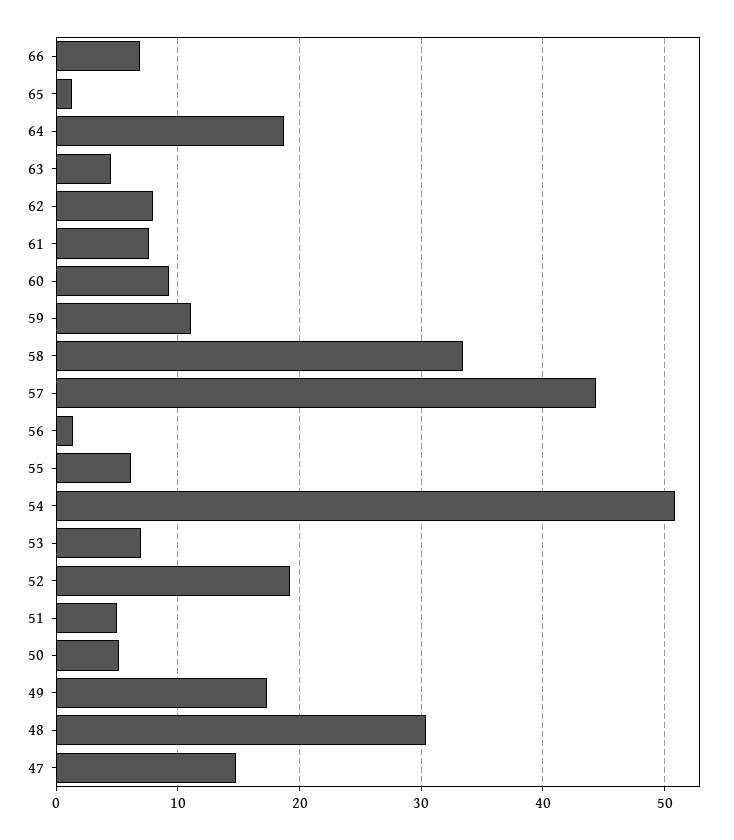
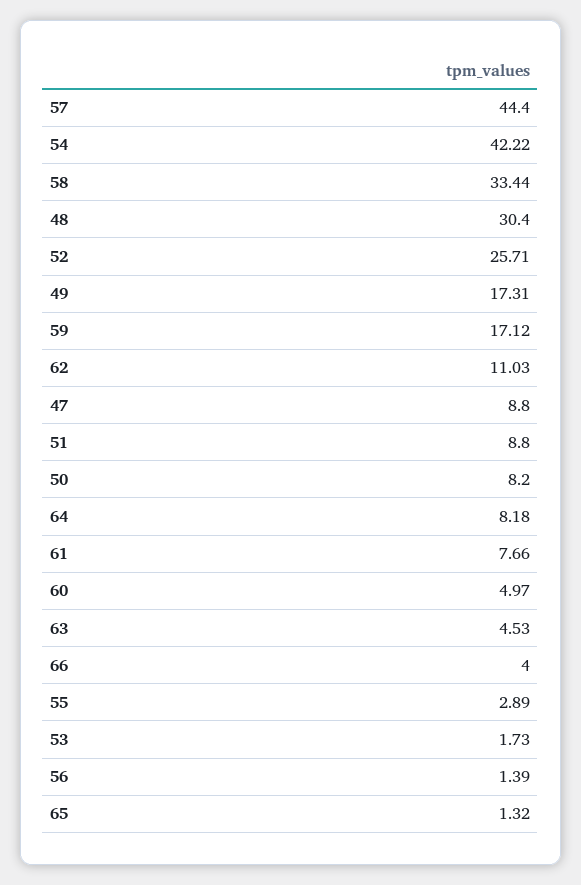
  {
-   "66": 7,
+   "66": 4,
    "65": 1.32,
-   "64": 19,
+   "64": 8.18,
    "63": 4.53,
-   "62": 8,
+   "62": 11.03,
    "61": 7.66,
-   "60": 9,
+   "60": 4.97,
-   "59": 11,
+   "59": 17.12,
    "58": 33.44,
    "57": 44.4,
    "56": 1.39,
-   "55": 6,
+   "55": 2.89,
-   "54": 51,
+   "54": 42.22,
-   "53": 7,
+   "53": 1.73,
-   "52": 19,
+   "52": 25.71,
-   "51": 5,
+   "51": 8.8,
-   "50": 5,
+   "50": 8.2,
    "49": 17.31,
    "48": 30.4,
-   "47": 15
+   "47": 8.8
  }

